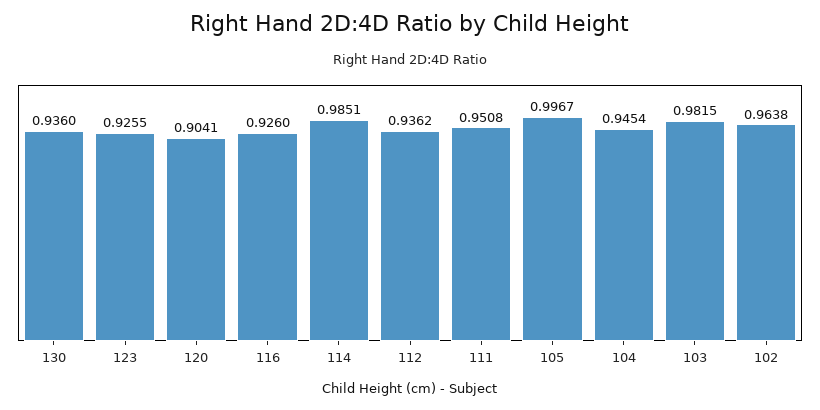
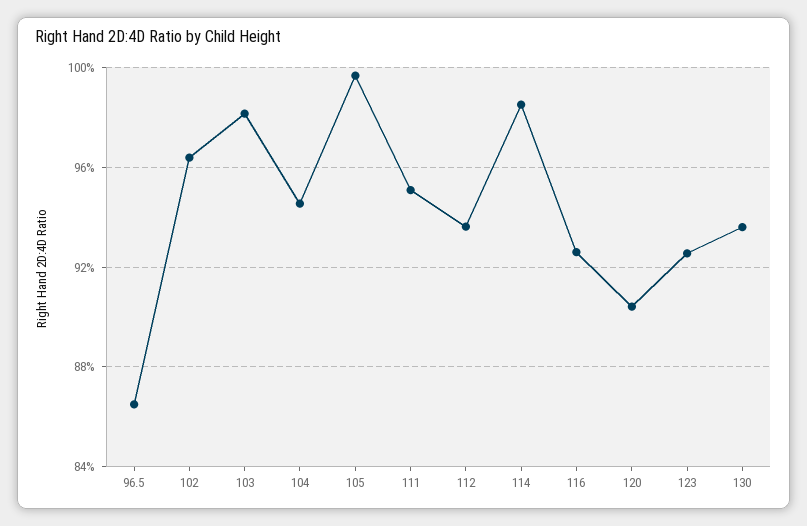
  {
    "130": 0.936,
    "123": 0.9255,
    "120": 0.9041,
    "116": 0.926,
    "114": 0.9851,
    "112": 0.9362,
    "111": 0.9508,
    "105": 0.9967,
    "104": 0.9454,
    "103": 0.9815,
-   "102": 0.9638
+   "102": 0.9638,
+   "96.5": 0.865
  }

